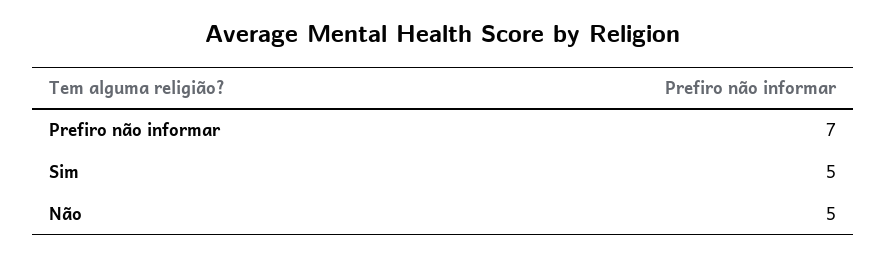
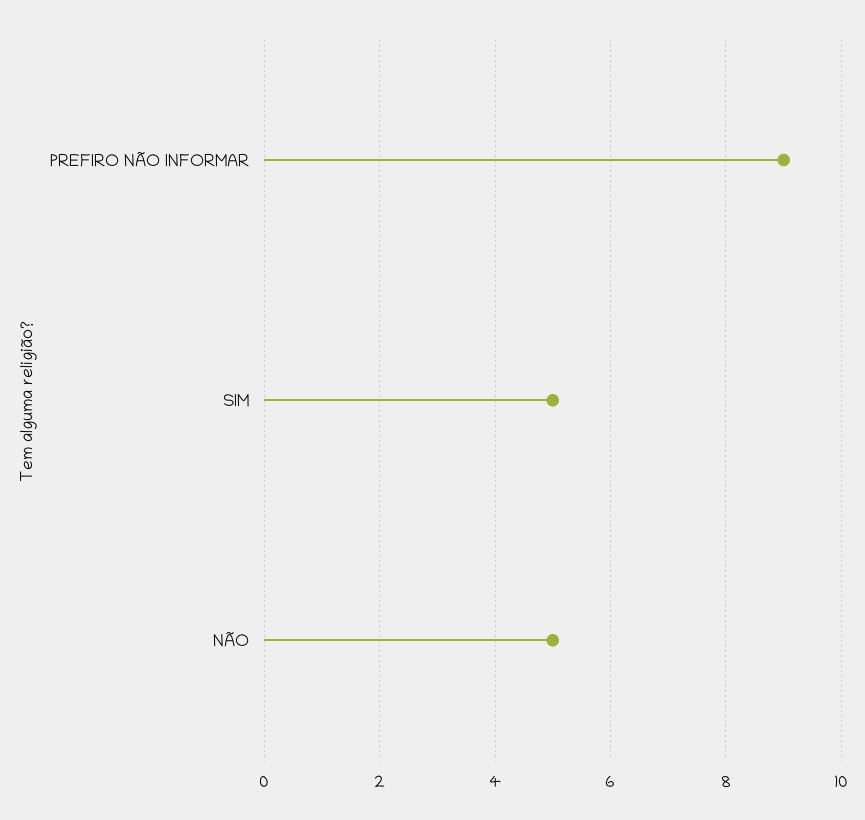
  {
-   "Prefiro não informar": 7,
+   "Prefiro não informar": 9,
    "Sim": 5,
    "Não": 5
  }

